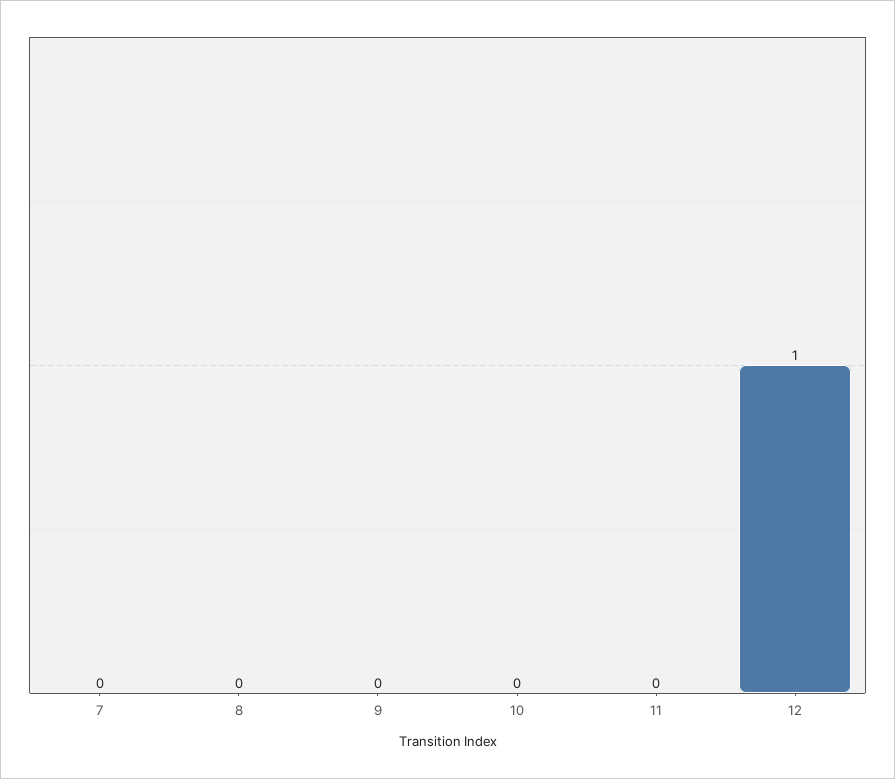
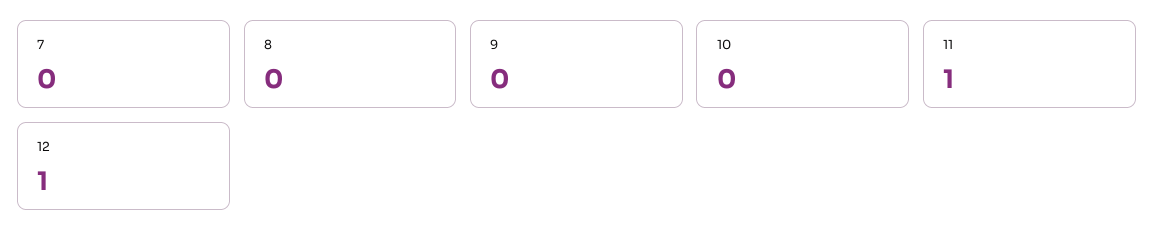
  {
    "7": 0,
    "8": 0,
    "9": 0,
    "10": 0,
-   "11": 0,
+   "11": 1,
    "12": 1
  }

